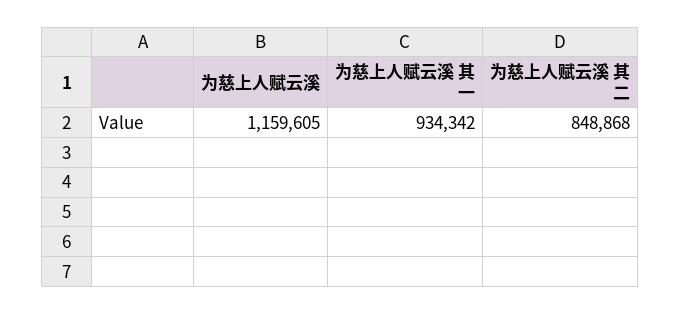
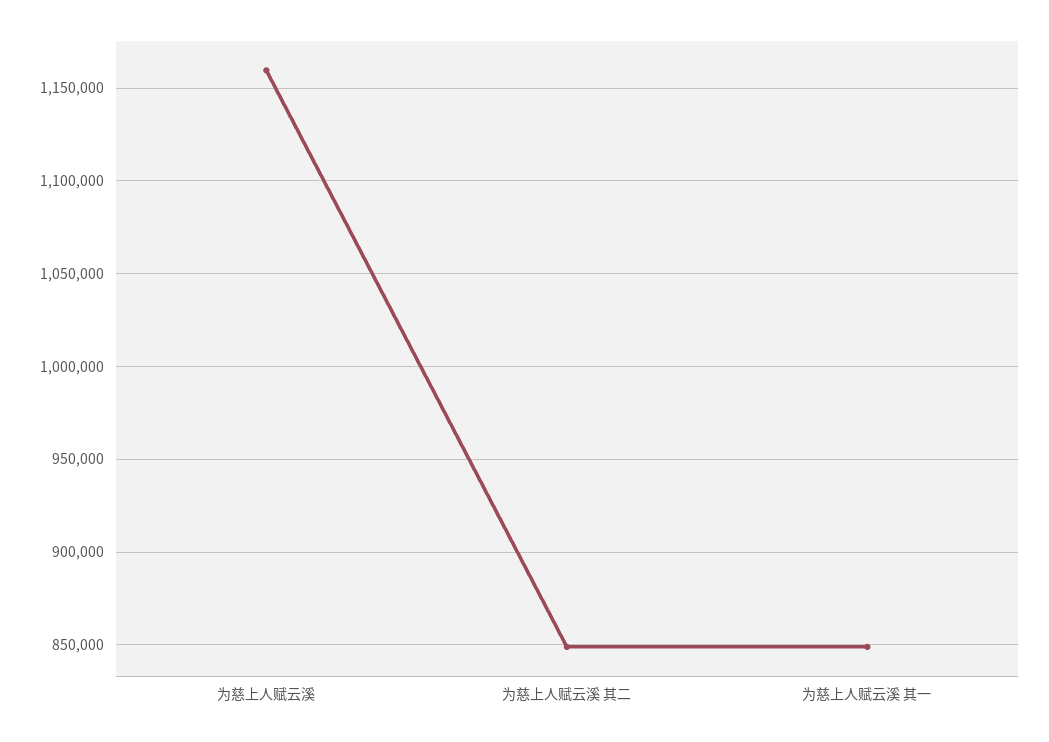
  {
    "为慈上人赋云溪": 1159605,
-   "为慈上人赋云溪 其一": 934342,
+   "为慈上人赋云溪 其一": 850000,
    "为慈上人赋云溪 其二": 848868
  }

